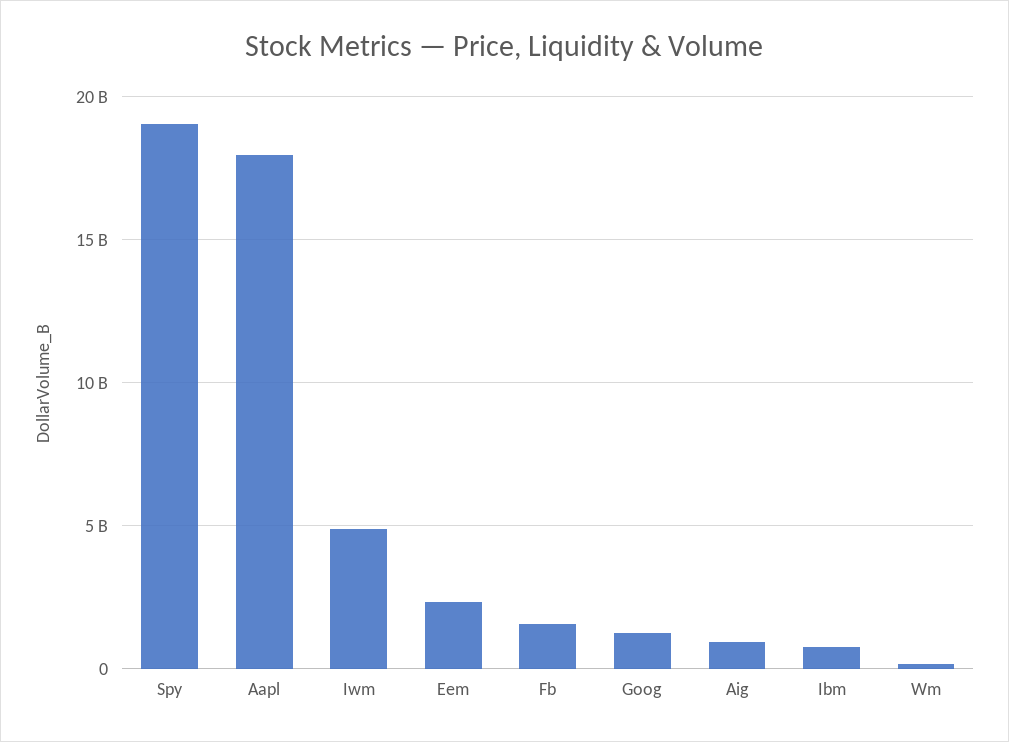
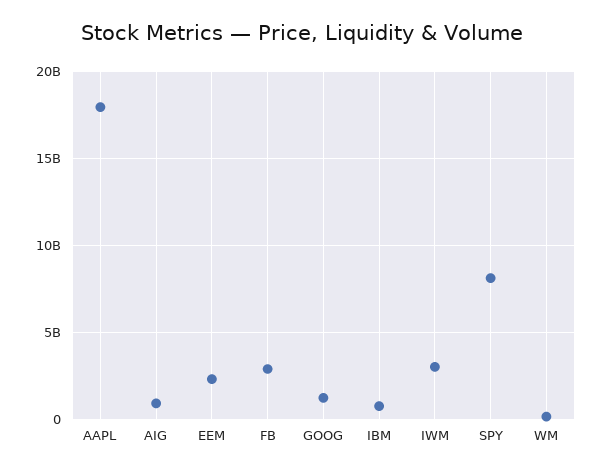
  {
-   "Spy": 19000000000,
+   "Spy": 8000000000,
    "Aapl": 18000000000,
-   "Iwm": 5000000000,
+   "Iwm": 3000000000,
    "Eem": 2500000000,
-   "Fb": 1500000000,
+   "Fb": 3000000000,
    "Goog": 1000000000,
    "Aig": 1000000000,
    "Ibm": 1000000000,
    "Wm": 0
  }

